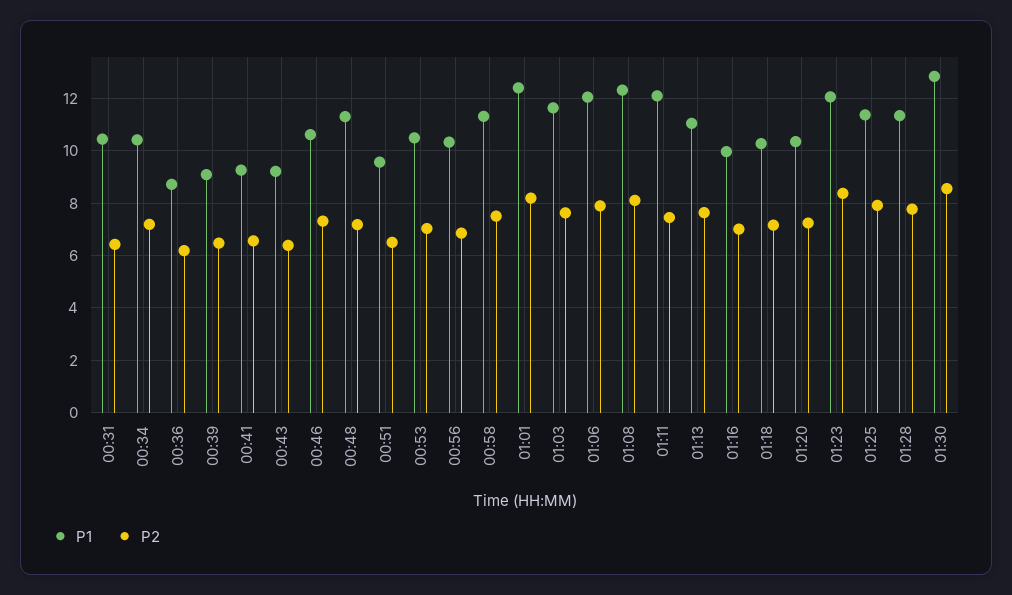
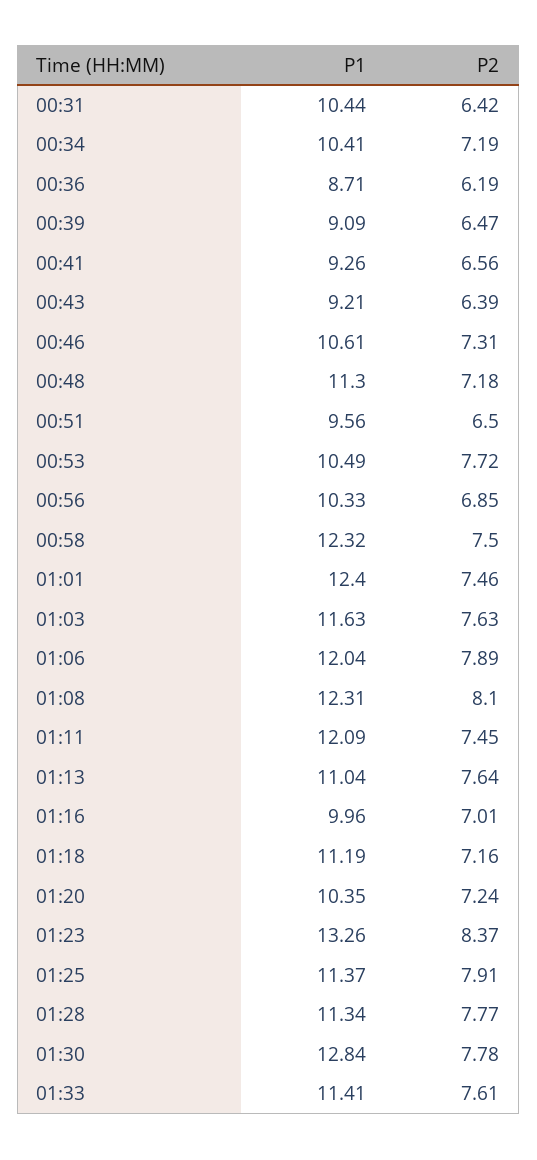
  {
    "P1": {
      "00:31": 10.44,
      "00:34": 10.41,
      "00:36": 8.71,
      "00:39": 9.09,
      "00:41": 9.26,
      "00:43": 9.21,
      "00:46": 10.61,
      "00:48": 11.3,
      "00:51": 9.56,
      "00:53": 10.49,
      "00:56": 10.33,
-     "00:58": 11.25,
+     "00:58": 12.32,
      "01:01": 12.4,
      "01:03": 11.63,
      "01:06": 12.04,
      "01:08": 12.31,
      "01:11": 12.09,
      "01:13": 11.04,
      "01:16": 9.96,
-     "01:18": 10.25,
+     "01:18": 11.19,
      "01:20": 10.35,
-     "01:23": 12,
+     "01:23": 13.26,
      "01:25": 11.37,
      "01:28": 11.34,
-     "01:30": 12.84
+     "01:30": 12.84,
+     "01:33": 11.41
    },
    "P2": {
      "00:31": 6.42,
      "00:34": 7.19,
      "00:36": 6.19,
      "00:39": 6.47,
      "00:41": 6.56,
      "00:43": 6.39,
      "00:46": 7.31,
      "00:48": 7.18,
      "00:51": 6.5,
-     "00:53": 7,
+     "00:53": 7.72,
      "00:56": 6.85,
      "00:58": 7.5,
-     "01:01": 8.25,
+     "01:01": 7.46,
      "01:03": 7.63,
      "01:06": 7.89,
      "01:08": 8.1,
      "01:11": 7.45,
      "01:13": 7.64,
      "01:16": 7.01,
      "01:18": 7.16,
      "01:20": 7.24,
      "01:23": 8.37,
      "01:25": 7.91,
      "01:28": 7.77,
-     "01:30": 8.5
+     "01:30": 7.78,
+     "01:33": 7.61
    }
  }

